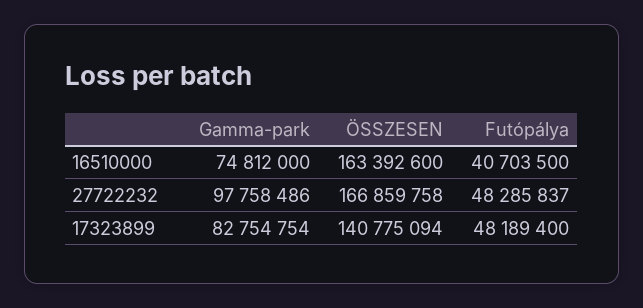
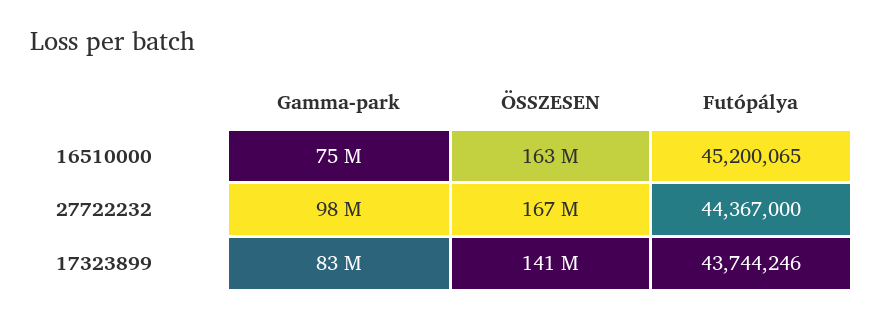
  {
    "Gamma-park": {
      "16510000": 74812000,
      "27722232": 97758486,
      "17323899": 82754754
    },
    "ÖSSZESEN": {
      "16510000": 163392600,
      "27722232": 166859758,
      "17323899": 140775094
    },
    "Futópálya": {
-     "16510000": 40703500,
+     "16510000": 45200065,
-     "27722232": 48285837,
+     "27722232": 44367000,
-     "17323899": 48189400
+     "17323899": 43744246
    }
  }

